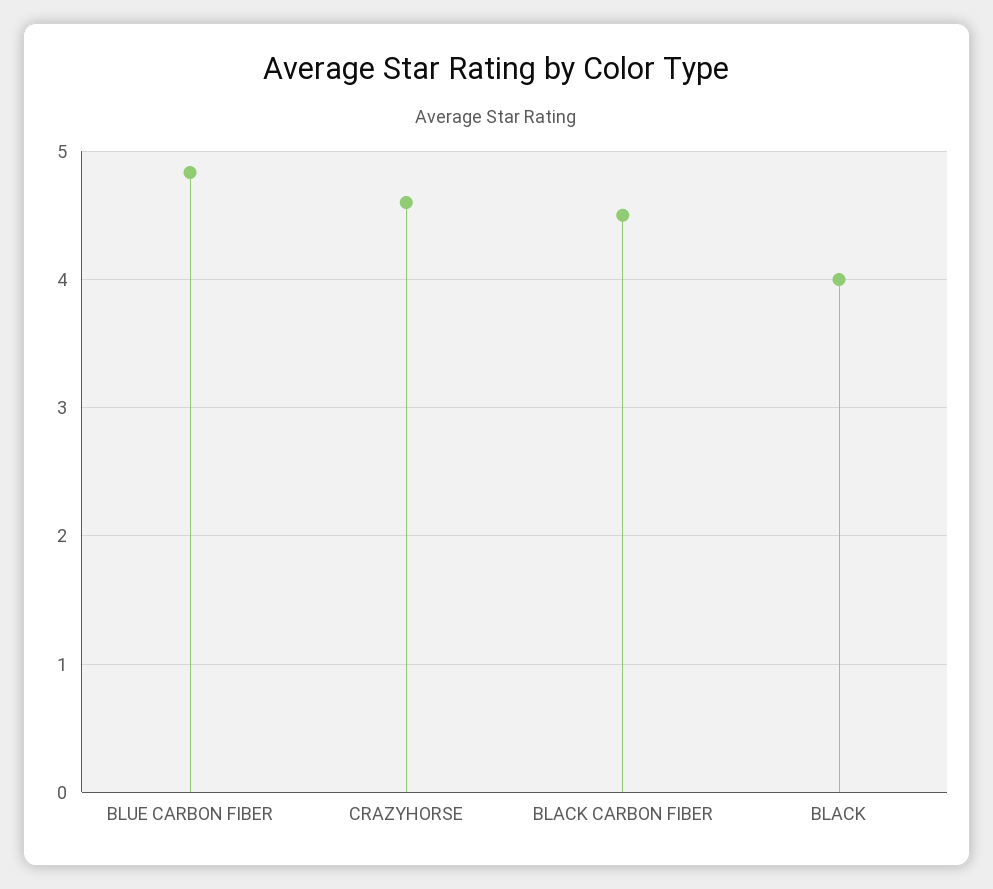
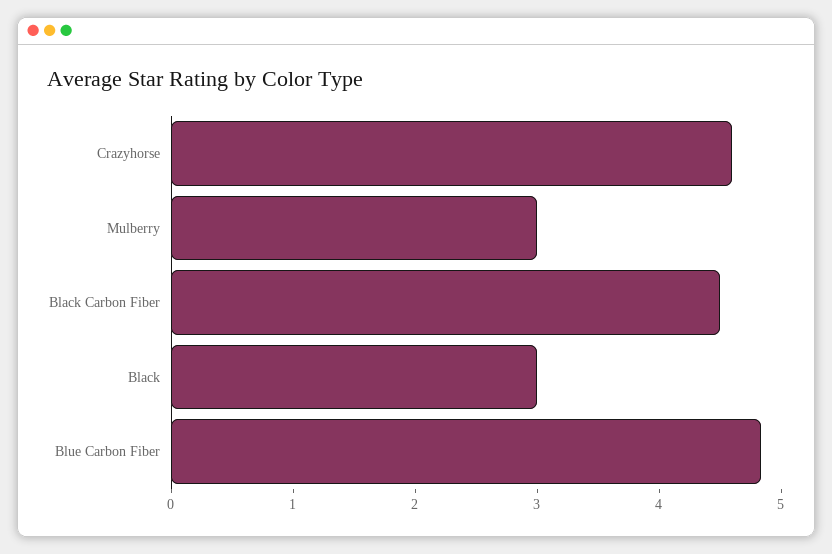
  {
    "BLUE CARBON FIBER": 4.8,
    "CRAZYHORSE": 4.6,
    "BLACK CARBON FIBER": 4.5,
-   "BLACK": 4
+   "BLACK": 3,
+   "Mulberry": 3
  }

